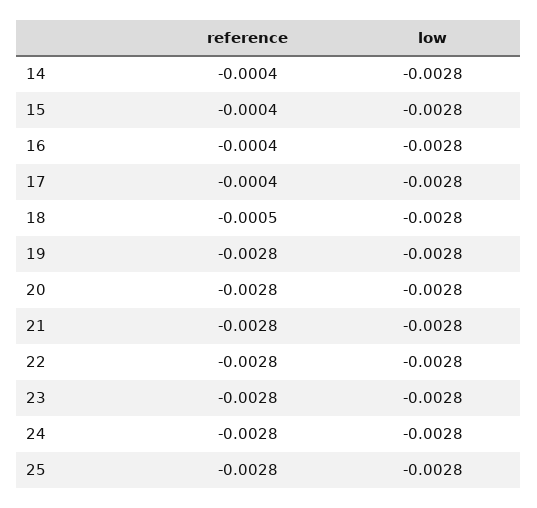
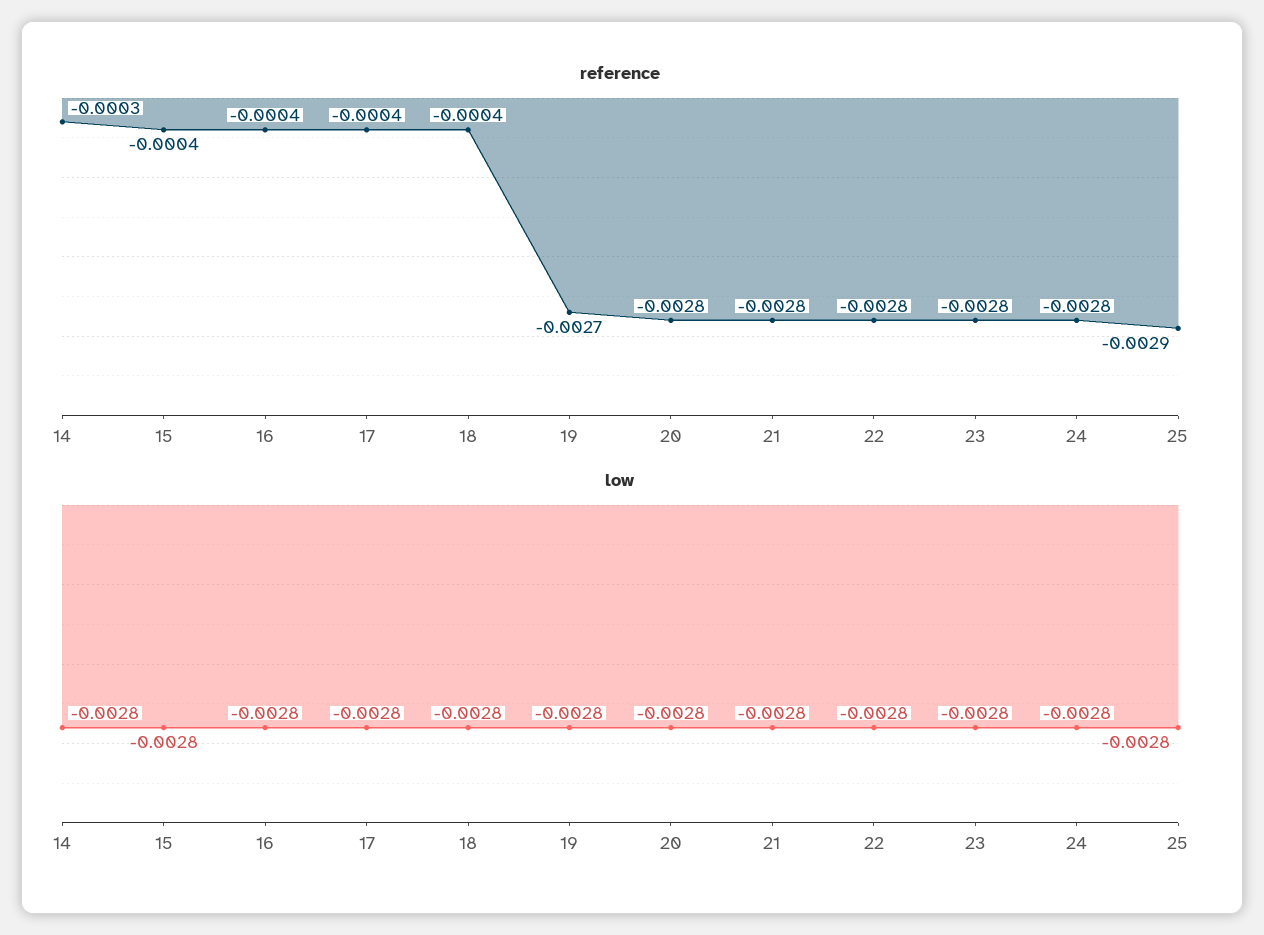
  {
    "reference": {
-     "14": -0.0004,
+     "14": -0.0003,
      "15": -0.0004,
      "16": -0.0004,
      "17": -0.0004,
-     "18": -0.0005,
+     "18": -0.0004,
-     "19": -0.0028,
+     "19": -0.0027,
      "20": -0.0028,
      "21": -0.0028,
      "22": -0.0028,
      "23": -0.0028,
      "24": -0.0028,
-     "25": -0.0028
+     "25": -0.0029
    },
    "low": {
      "14": -0.0028,
      "15": -0.0028,
      "16": -0.0028,
      "17": -0.0028,
      "18": -0.0028,
      "19": -0.0028,
      "20": -0.0028,
      "21": -0.0028,
      "22": -0.0028,
      "23": -0.0028,
      "24": -0.0028,
      "25": -0.0028
    }
  }

